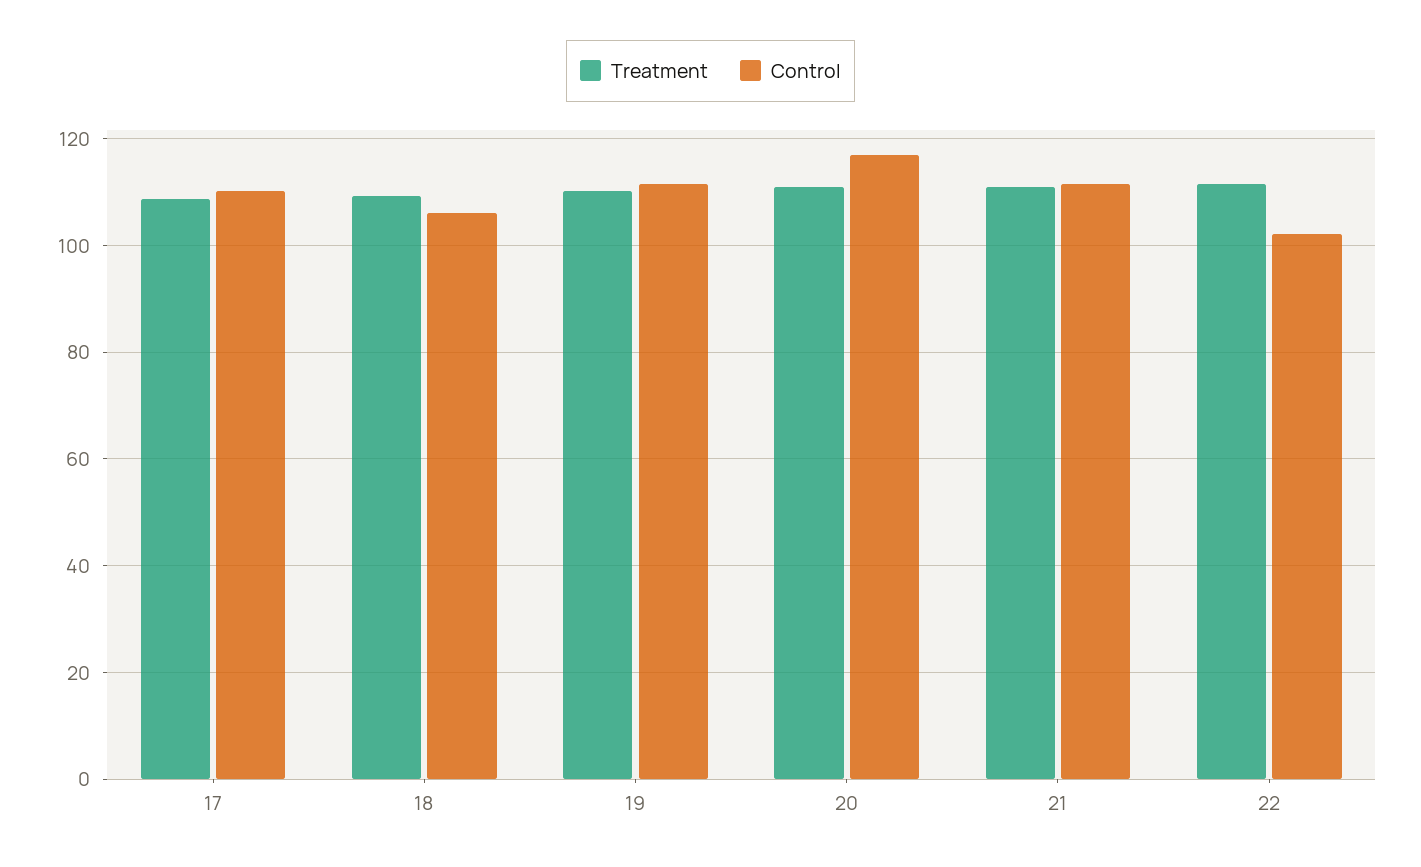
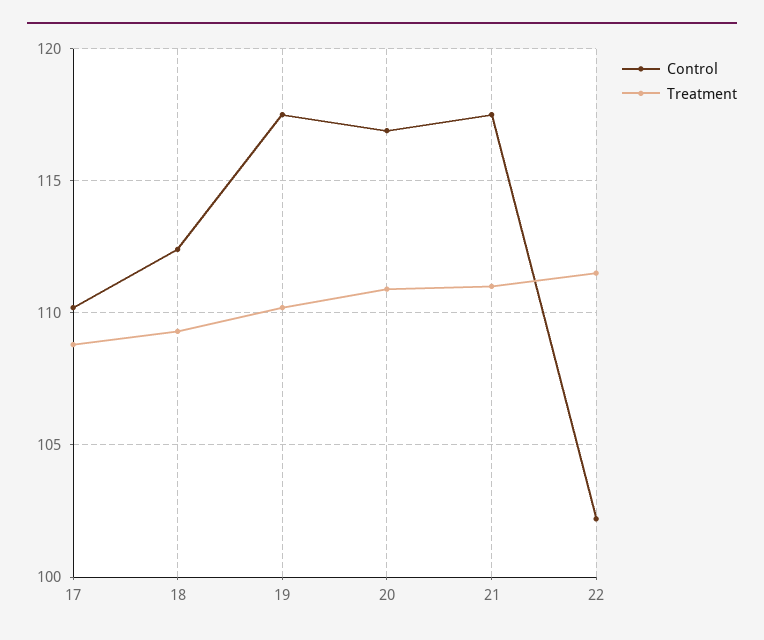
  {
    "Treatment": {
      "17": 109,
      "18": 109.5,
      "19": 110,
      "20": 111,
      "21": 111,
      "22": 111.5
    },
    "Control": {
      "17": 110,
-     "18": 106,
+     "18": 112.5,
-     "19": 112,
+     "19": 117.5,
      "20": 117,
-     "21": 112,
+     "21": 117.5,
      "22": 102
    }
  }

